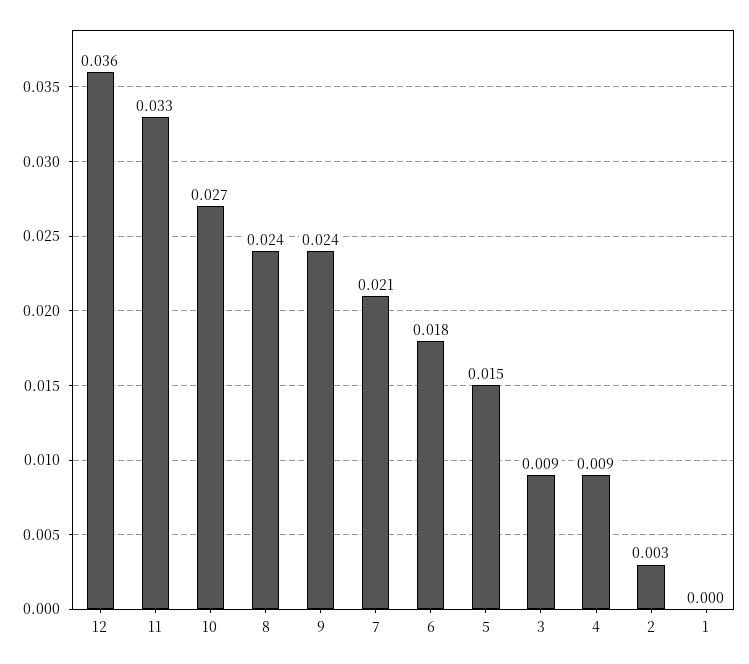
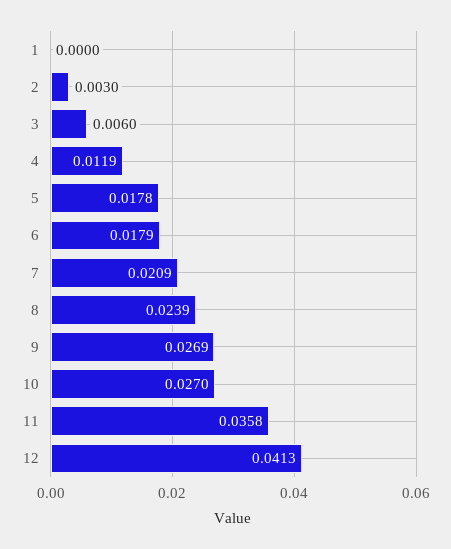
  {
-   "12": 0.036,
+   "12": 0.0413,
-   "11": 0.033,
+   "11": 0.0358,
    "10": 0.027,
    "8": 0.0239,
-   "9": 0.024,
+   "9": 0.0269,
    "7": 0.0209,
    "6": 0.0179,
-   "5": 0.015,
+   "5": 0.0178,
-   "3": 0.009,
+   "3": 0.006,
-   "4": 0.009,
+   "4": 0.0119,
    "2": 0.003,
    "1": 0
  }

